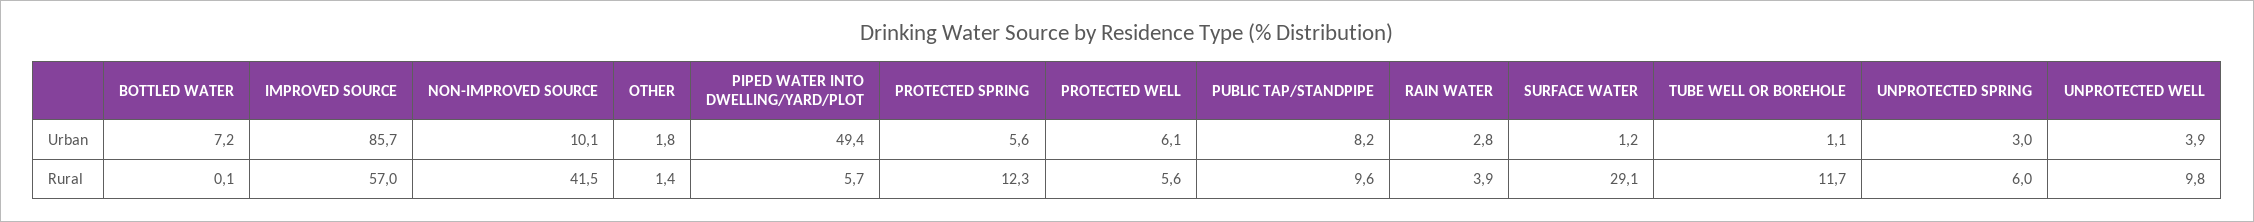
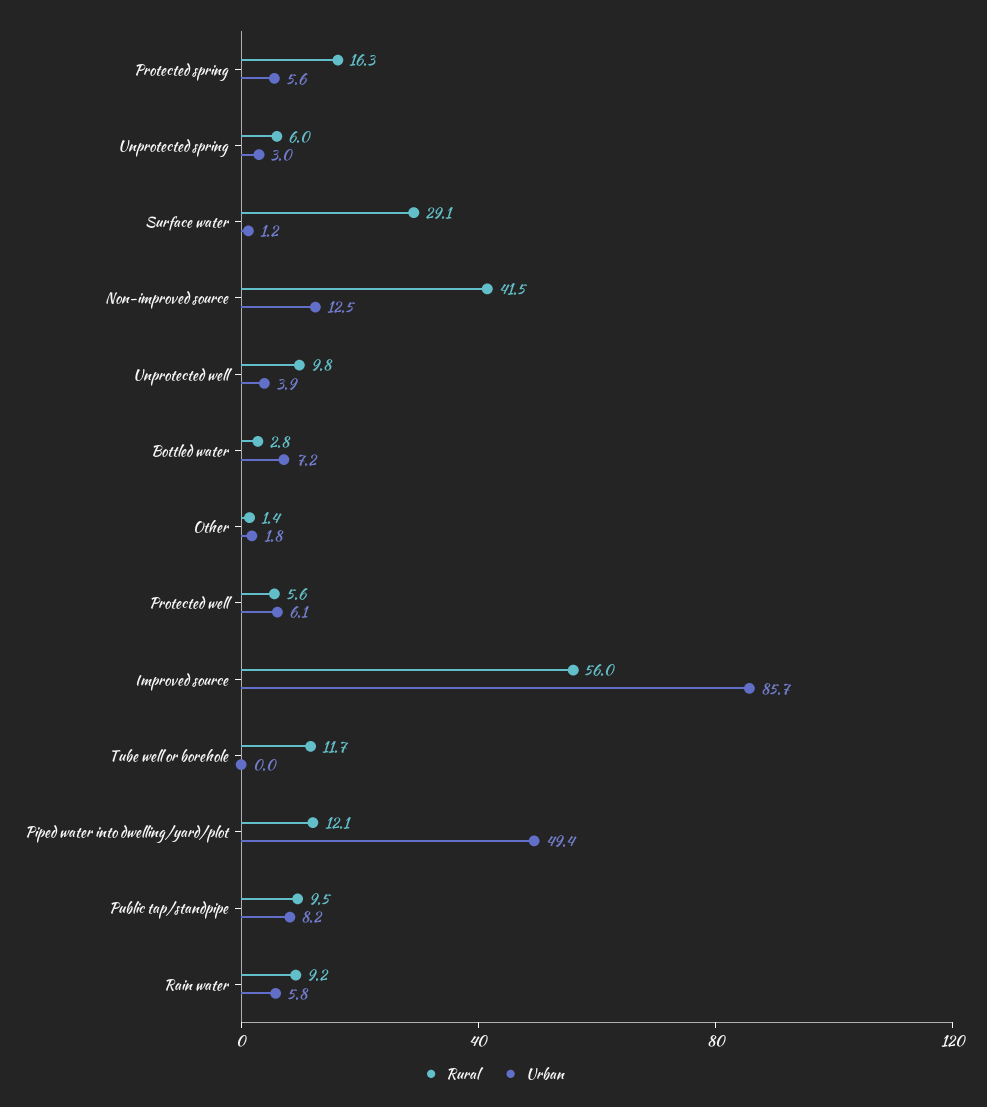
  {
    "Urban": {
      "BOTTLED WATER": 7.2,
      "IMPROVED SOURCE": 85.7,
-     "NON-IMPROVED SOURCE": 10.1,
+     "NON-IMPROVED SOURCE": 12.5,
      "OTHER": 1.8,
      "PIPED WATER INTO DWELLING/YARD/PLOT": 49.4,
      "PROTECTED SPRING": 5.6,
      "PROTECTED WELL": 6.1,
      "PUBLIC TAP/STANDPIPE": 8.2,
-     "RAIN WATER": 2.8,
+     "RAIN WATER": 5.8,
      "SURFACE WATER": 1.2,
-     "TUBE WELL OR BOREHOLE": 1.1,
+     "TUBE WELL OR BOREHOLE": 0,
      "UNPROTECTED SPRING": 3,
      "UNPROTECTED WELL": 3.9
    },
    "Rural": {
-     "BOTTLED WATER": 0.1,
+     "BOTTLED WATER": 2.8,
-     "IMPROVED SOURCE": 57,
+     "IMPROVED SOURCE": 56,
      "NON-IMPROVED SOURCE": 41.5,
      "OTHER": 1.4,
-     "PIPED WATER INTO DWELLING/YARD/PLOT": 5.7,
+     "PIPED WATER INTO DWELLING/YARD/PLOT": 12.1,
-     "PROTECTED SPRING": 12.3,
+     "PROTECTED SPRING": 16.3,
      "PROTECTED WELL": 5.6,
-     "PUBLIC TAP/STANDPIPE": 9.6,
+     "PUBLIC TAP/STANDPIPE": 9.5,
-     "RAIN WATER": 3.9,
+     "RAIN WATER": 9.2,
      "SURFACE WATER": 29.1,
      "TUBE WELL OR BOREHOLE": 11.7,
      "UNPROTECTED SPRING": 6,
      "UNPROTECTED WELL": 9.8
    }
  }

